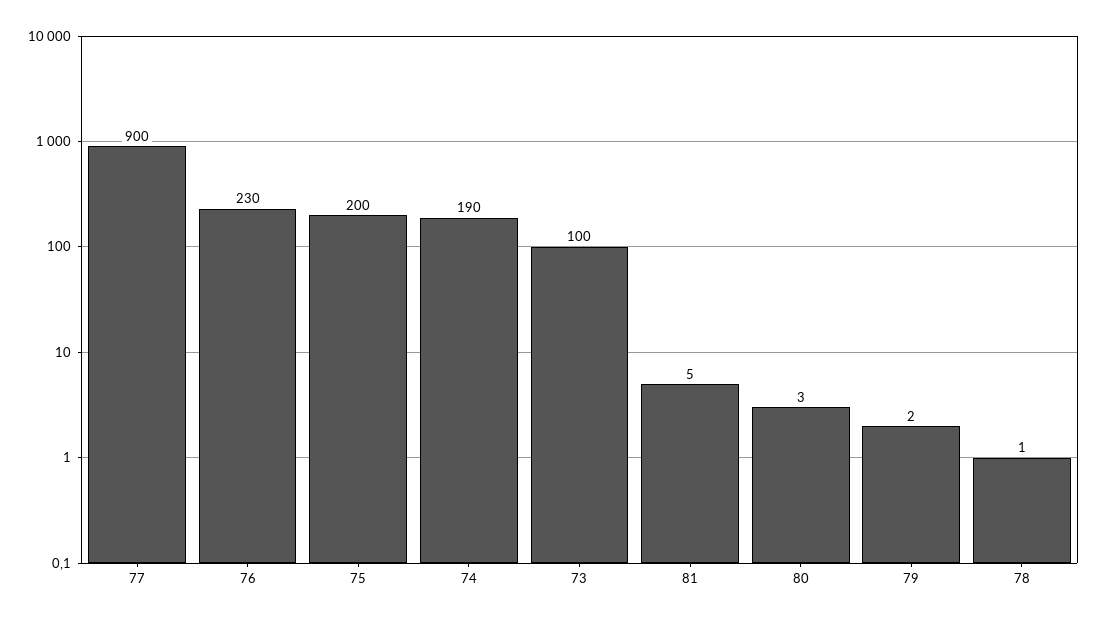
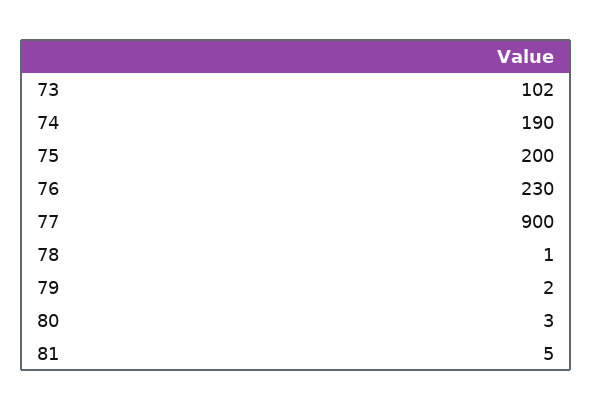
  {
    "77": 900,
    "76": 230,
    "75": 200,
    "74": 190,
-   "73": 100,
+   "73": 102,
    "81": 5,
    "80": 3,
    "79": 2,
    "78": 1
  }

